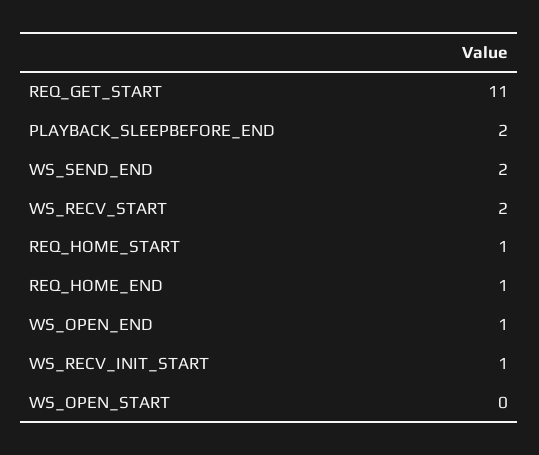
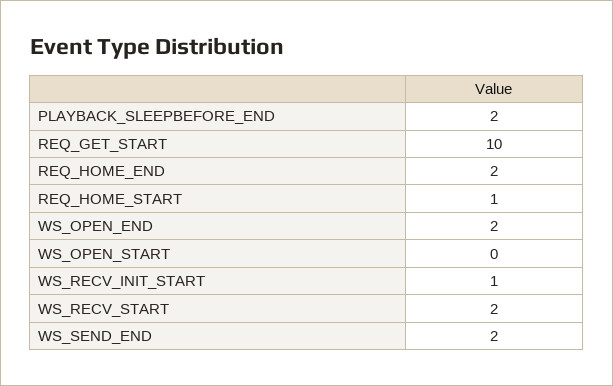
  {
-   "REQ_GET_START": 11,
+   "REQ_GET_START": 10,
    "PLAYBACK_SLEEPBEFORE_END": 2,
    "WS_SEND_END": 2,
    "WS_RECV_START": 2,
    "REQ_HOME_START": 1,
-   "REQ_HOME_END": 1,
+   "REQ_HOME_END": 2,
-   "WS_OPEN_END": 1,
+   "WS_OPEN_END": 2,
    "WS_RECV_INIT_START": 1,
    "WS_OPEN_START": 0
  }

